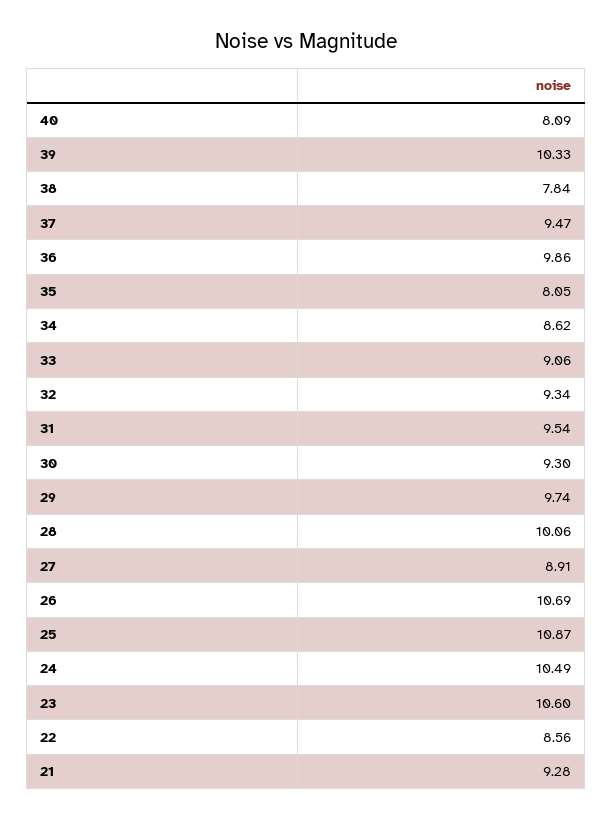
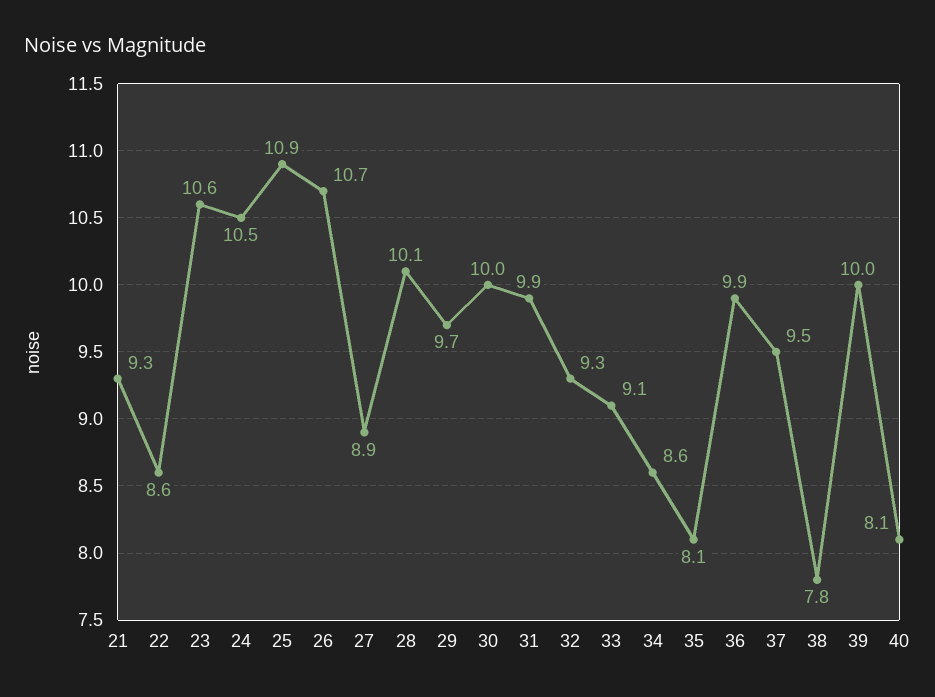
  {
    "40": 8.09,
-   "39": 10.33,
+   "39": 10,
    "38": 7.84,
    "37": 9.47,
    "36": 9.86,
    "35": 8.05,
    "34": 8.62,
    "33": 9.06,
    "32": 9.34,
-   "31": 9.54,
+   "31": 9.9,
-   "30": 9.3,
+   "30": 10,
    "29": 9.74,
    "28": 10.06,
    "27": 8.91,
    "26": 10.69,
    "25": 10.87,
    "24": 10.49,
    "23": 10.6,
    "22": 8.56,
    "21": 9.28
  }

